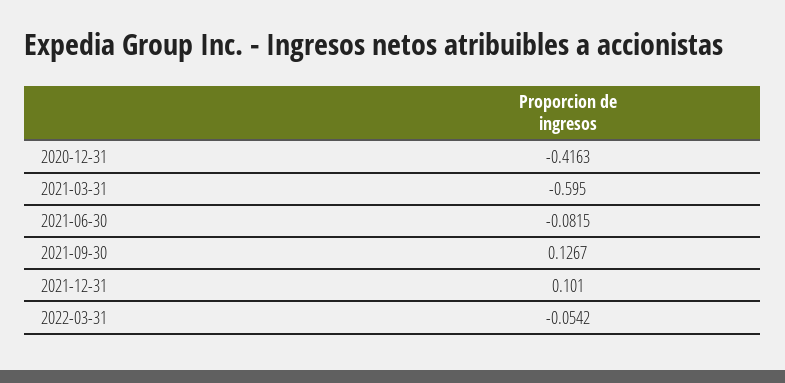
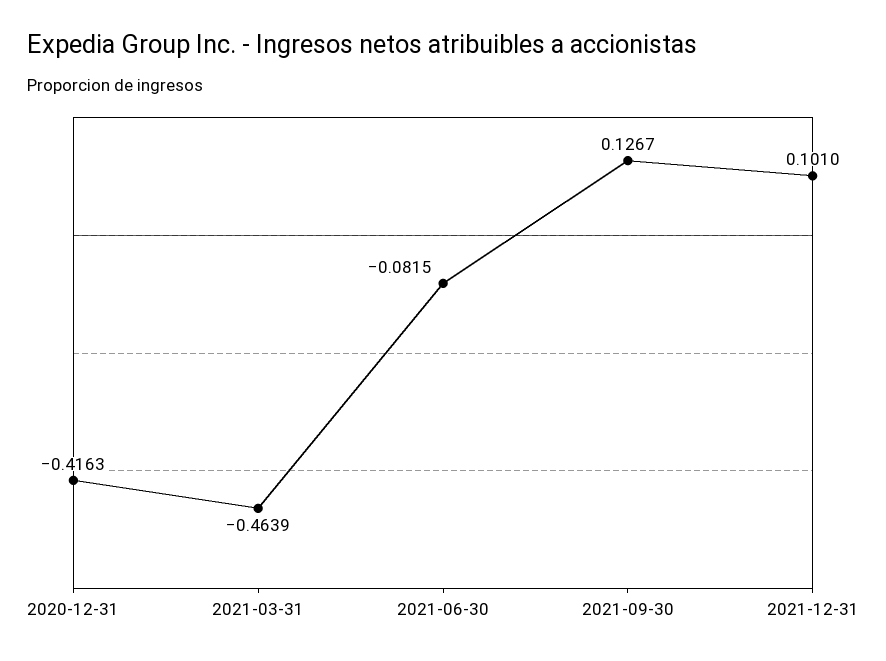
  {
    "2020-12-31": -0.4163,
-   "2021-03-31": -0.595,
+   "2021-03-31": -0.4639,
    "2021-06-30": -0.0815,
    "2021-09-30": 0.1267,
-   "2021-12-31": 0.101,
+   "2021-12-31": 0.101
-   "2022-03-31": -0.0542
  }

